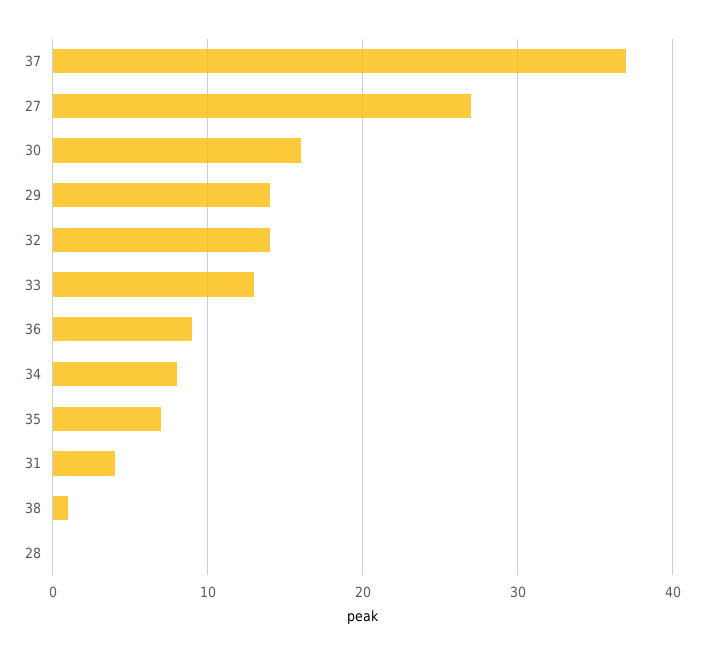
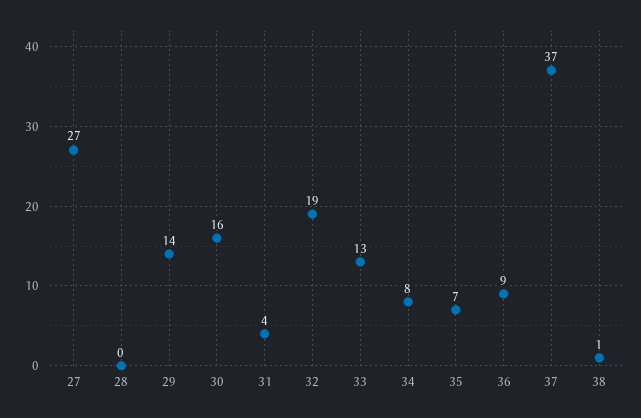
  {
    "37": 37,
    "27": 27,
    "30": 16,
    "29": 14,
-   "32": 14,
+   "32": 19,
    "33": 13,
    "36": 9,
    "34": 8,
    "35": 7,
    "31": 4,
    "38": 1,
    "28": 0
  }

